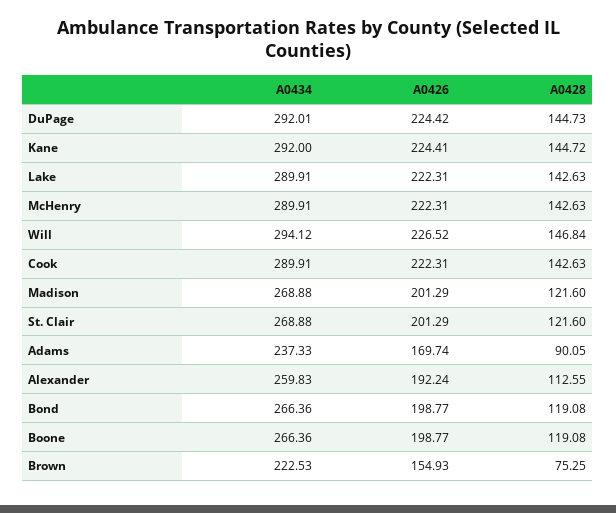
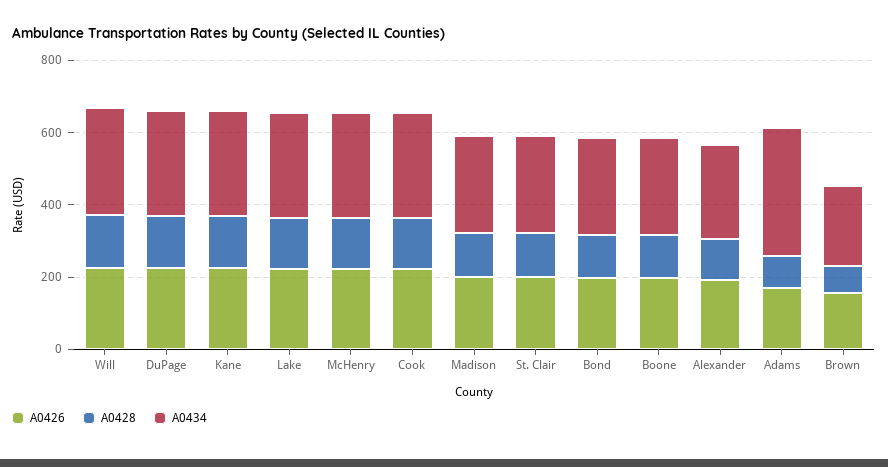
  {
    "A0434": {
      "DuPage": 292.01,
      "Kane": 292,
      "Lake": 289.91,
      "McHenry": 289.91,
      "Will": 294.12,
      "Cook": 289.91,
      "Madison": 268.88,
      "St. Clair": 268.88,
-     "Adams": 237.33,
+     "Adams": 350,
      "Alexander": 259.83,
      "Bond": 266.36,
      "Boone": 266.36,
      "Brown": 222.53
    },
    "A0426": {
      "DuPage": 224.42,
      "Kane": 224.41,
      "Lake": 222.31,
      "McHenry": 222.31,
      "Will": 226.52,
      "Cook": 222.31,
      "Madison": 201.29,
      "St. Clair": 201.29,
      "Adams": 169.74,
      "Alexander": 192.24,
      "Bond": 198.77,
      "Boone": 198.77,
      "Brown": 154.93
    },
    "A0428": {
      "DuPage": 144.73,
      "Kane": 144.72,
      "Lake": 142.63,
      "McHenry": 142.63,
      "Will": 146.84,
      "Cook": 142.63,
      "Madison": 121.6,
      "St. Clair": 121.6,
      "Adams": 90.05,
      "Alexander": 112.55,
      "Bond": 119.08,
      "Boone": 119.08,
      "Brown": 75.25
    }
  }

